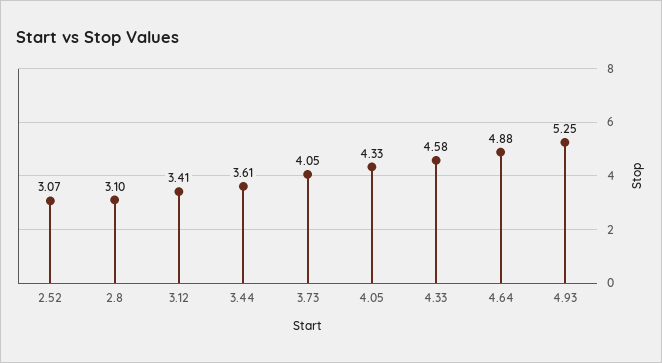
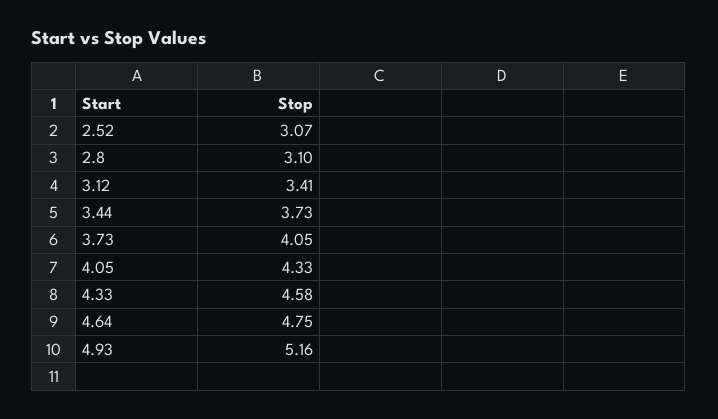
  {
    "2.52": 3.07,
    "2.8": 3.1,
    "3.12": 3.41,
-   "3.44": 3.61,
+   "3.44": 3.73,
    "3.73": 4.05,
    "4.05": 4.33,
    "4.33": 4.58,
-   "4.64": 4.88,
+   "4.64": 4.75,
-   "4.93": 5.25
+   "4.93": 5.16
  }

